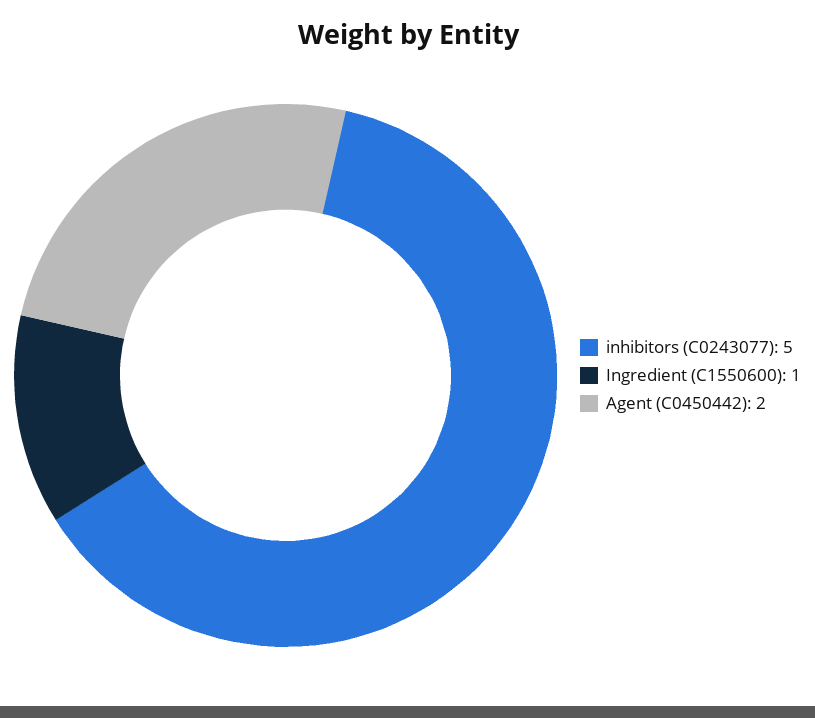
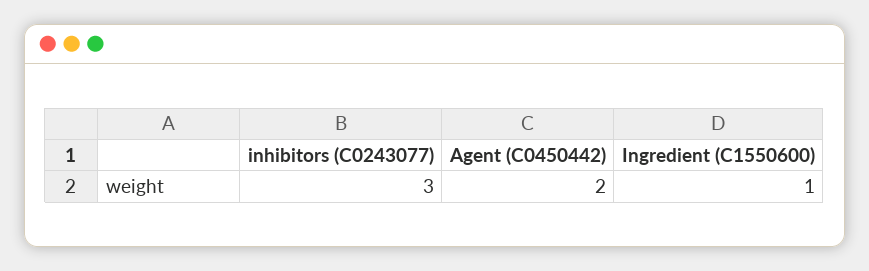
  {
-   "inhibitors (C0243077)": 5,
+   "inhibitors (C0243077)": 3,
    "Ingredient (C1550600)": 1,
    "Agent (C0450442)": 2
  }

